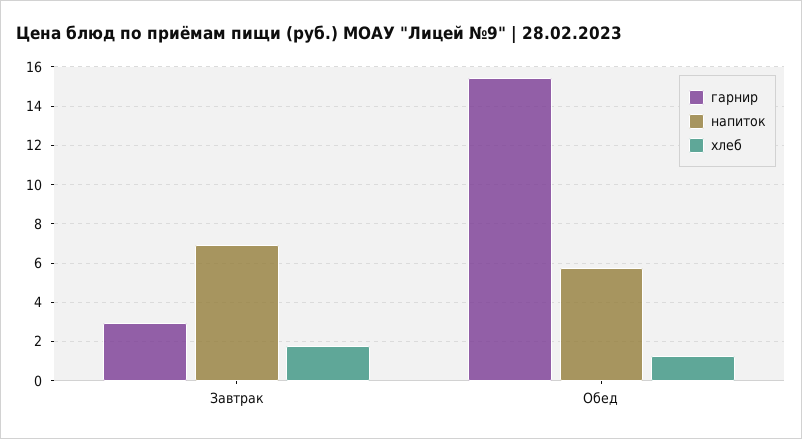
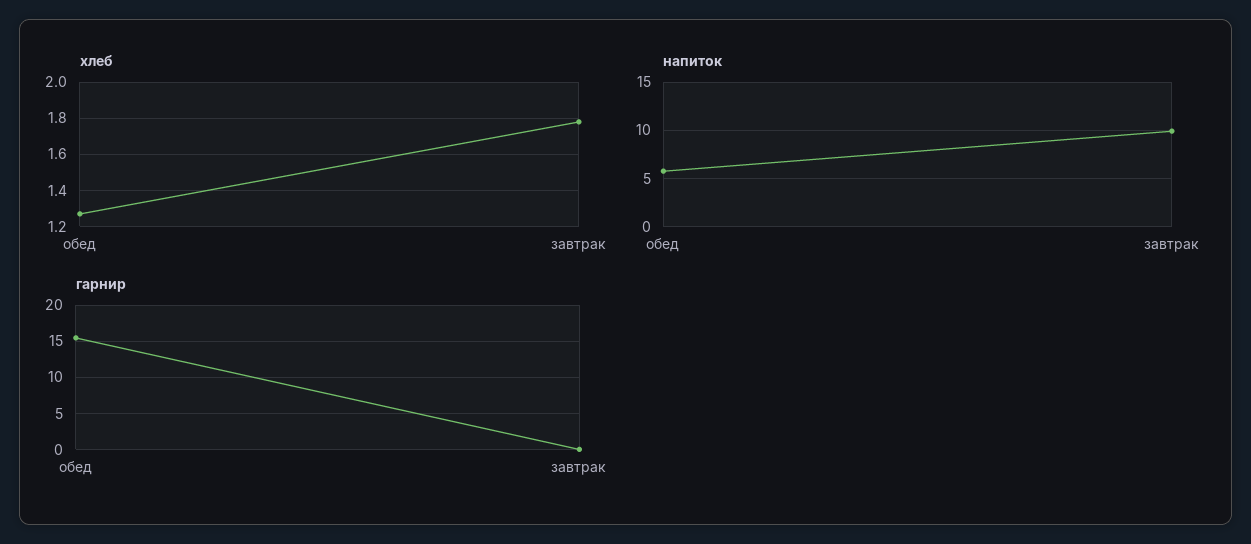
  {
    "гарнир": {
-     "Завтрак": 3,
+     "Завтрак": 0,
      "Обед": 15.5
    },
    "напиток": {
-     "Завтрак": 7,
+     "Завтрак": 10,
      "Обед": 6
    },
    "хлеб": {
      "Завтрак": 1.8,
      "Обед": 1.25
    }
  }

